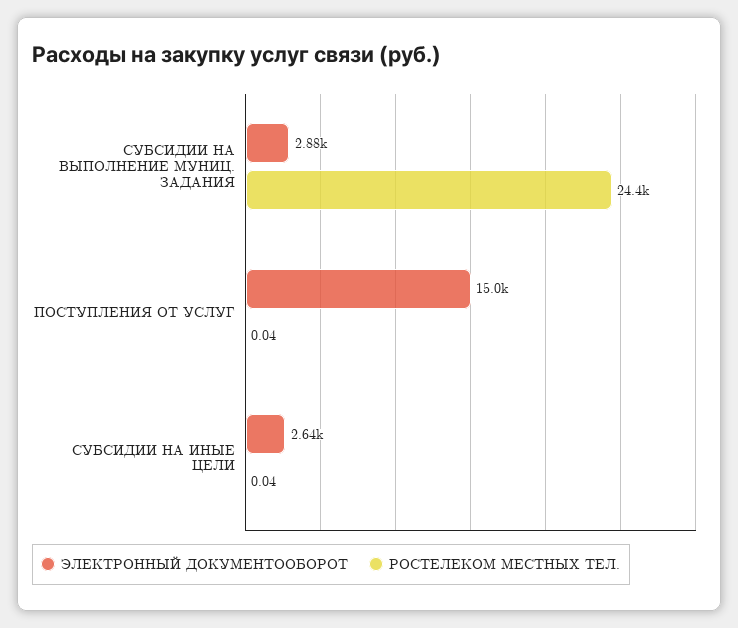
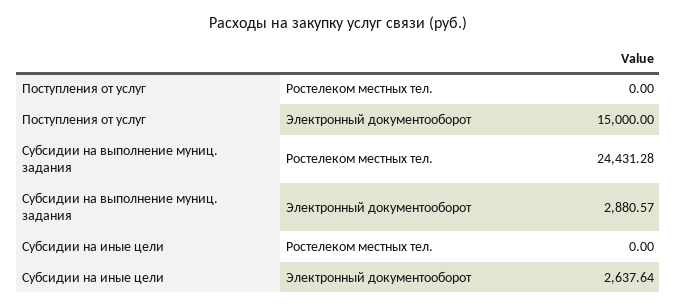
  {
    "ЭЛЕКТРОННЫЙ ДОКУМЕНТООБОРОТ": {
      "СУБСИДИИ НА ВЫПОЛНЕНИЕ МУНИЦ. ЗАДАНИЯ": 2880.57,
      "ПОСТУПЛЕНИЯ ОТ УСЛУГ": 15000,
      "СУБСИДИИ НА ИНЫЕ ЦЕЛИ": 2637.64
    },
    "РОСТЕЛЕКОМ МЕСТНЫХ ТЕЛ.": {
      "СУБСИДИИ НА ВЫПОЛНЕНИЕ МУНИЦ. ЗАДАНИЯ": 24431.28,
-     "ПОСТУПЛЕНИЯ ОТ УСЛУГ": 0.04,
+     "ПОСТУПЛЕНИЯ ОТ УСЛУГ": 0,
-     "СУБСИДИИ НА ИНЫЕ ЦЕЛИ": 0.04
+     "СУБСИДИИ НА ИНЫЕ ЦЕЛИ": 0
    }
  }

